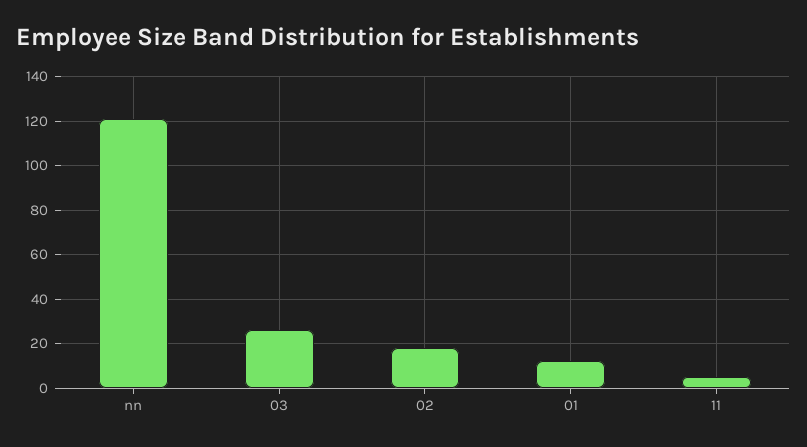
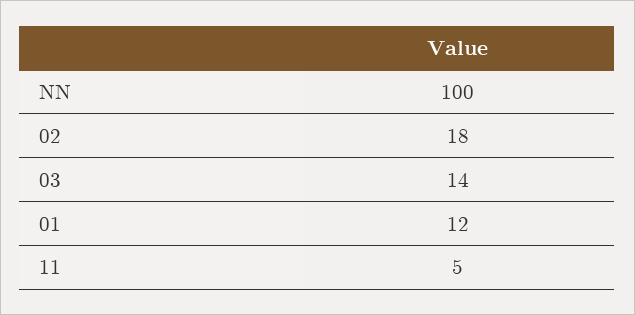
  {
-   "nn": 120,
+   "nn": 100,
-   "03": 25,
+   "03": 14,
    "02": 18,
    "01": 12,
    "11": 5
  }

